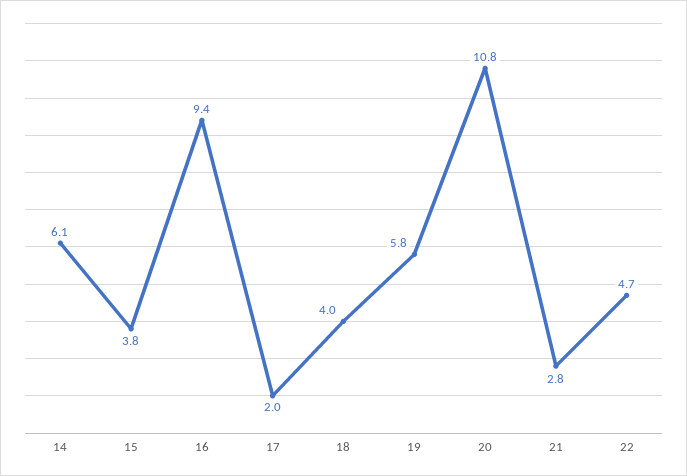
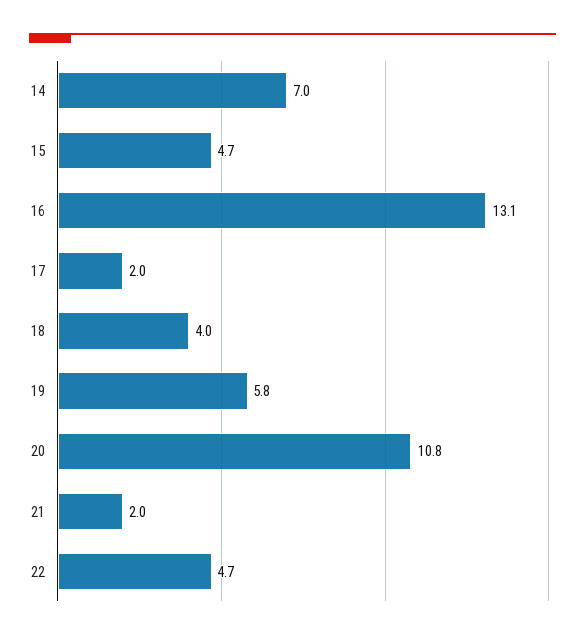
  {
-   "14": 6.1,
+   "14": 7,
-   "15": 3.8,
+   "15": 4.7,
-   "16": 9.4,
+   "16": 13.1,
    "17": 2,
    "18": 4,
    "19": 5.8,
    "20": 10.8,
-   "21": 2.8,
+   "21": 2,
    "22": 4.7
  }

